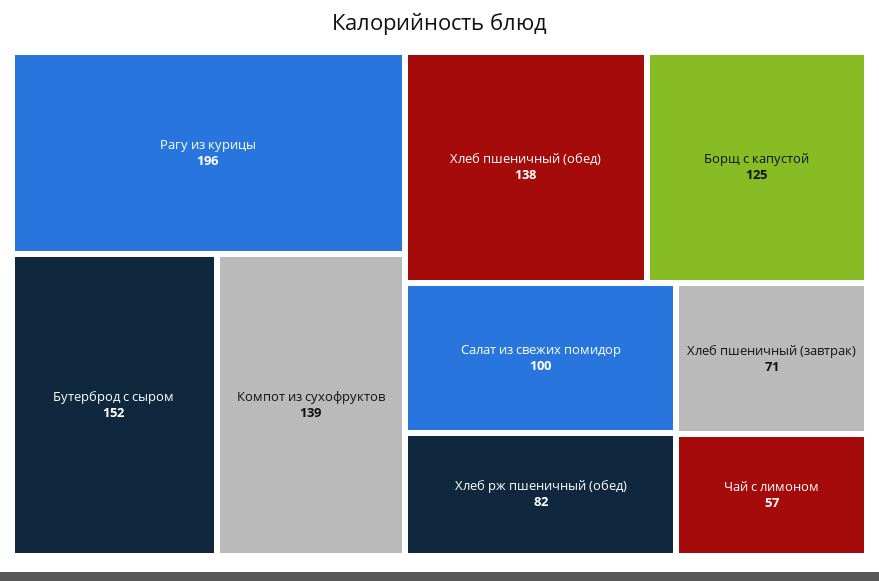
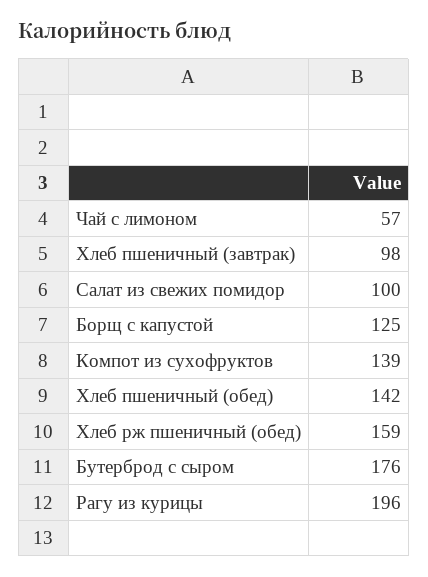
  {
    "Рагу из курицы": 196,
-   "Бутерброд с сыром": 152,
+   "Бутерброд с сыром": 176,
    "Компот из сухофруктов": 139,
-   "Хлеб пшеничный (обед)": 138,
+   "Хлеб пшеничный (обед)": 142,
    "Борщ с капустой": 125,
    "Салат из свежих помидор": 100,
-   "Хлеб рж пшеничный (обед)": 82,
+   "Хлеб рж пшеничный (обед)": 159,
-   "Хлеб пшеничный (завтрак)": 71,
+   "Хлеб пшеничный (завтрак)": 98,
    "Чай с лимоном": 57
  }

